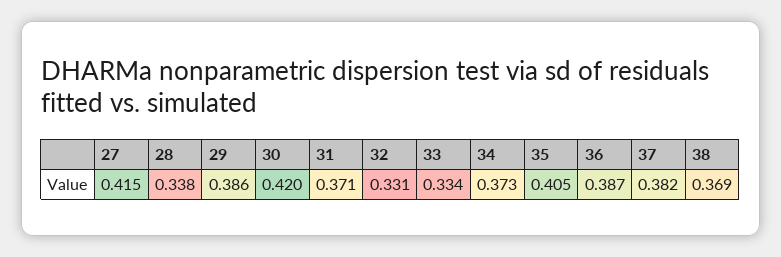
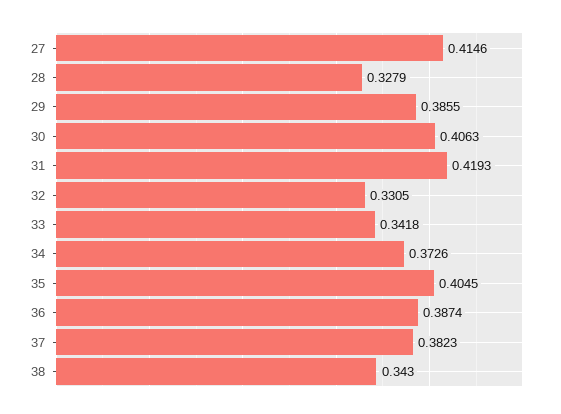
  {
    "27": 0.4146,
-   "28": 0.338,
+   "28": 0.3279,
    "29": 0.3855,
-   "30": 0.42,
+   "30": 0.4063,
-   "31": 0.371,
+   "31": 0.4193,
    "32": 0.3305,
-   "33": 0.334,
+   "33": 0.3418,
    "34": 0.3726,
    "35": 0.4045,
    "36": 0.3874,
    "37": 0.3823,
-   "38": 0.369
+   "38": 0.343
  }

